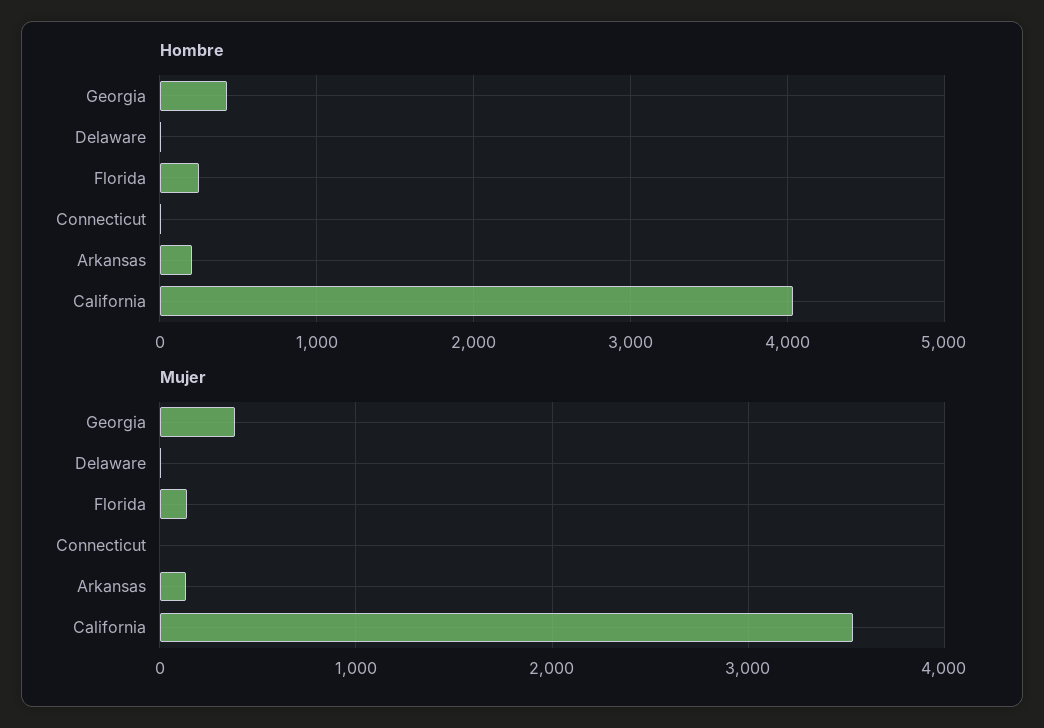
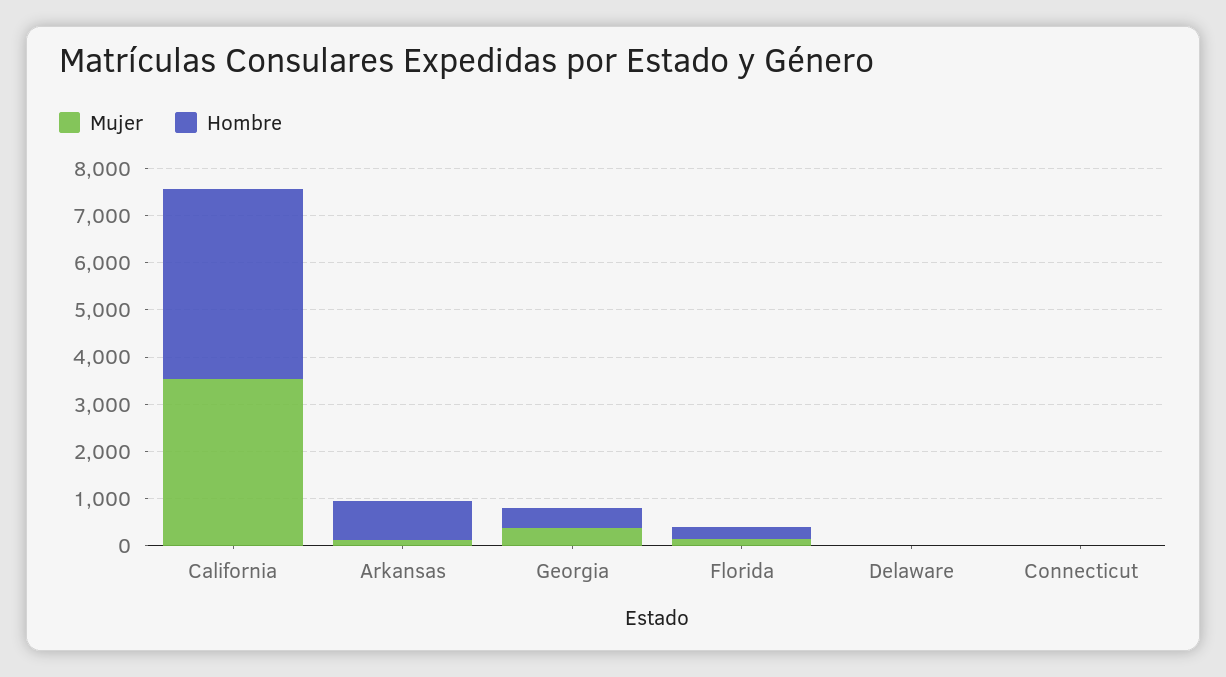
  {
    "Hombre": {
      "Georgia": 400,
      "Delaware": 0,
      "Florida": 300,
      "Connecticut": 0,
-     "Arkansas": 200,
+     "Arkansas": 800,
      "California": 4000
    },
    "Mujer": {
      "Georgia": 400,
      "Delaware": 0,
      "Florida": 100,
      "Connecticut": 0,
      "Arkansas": 100,
      "California": 3500
    }
  }

